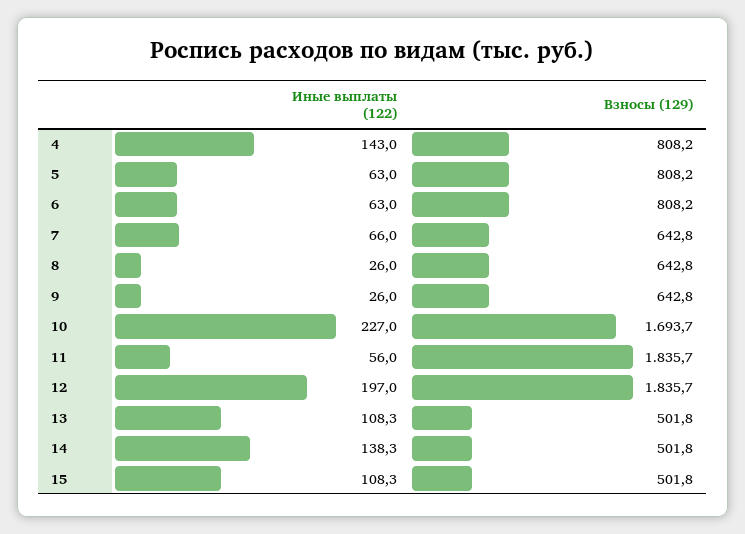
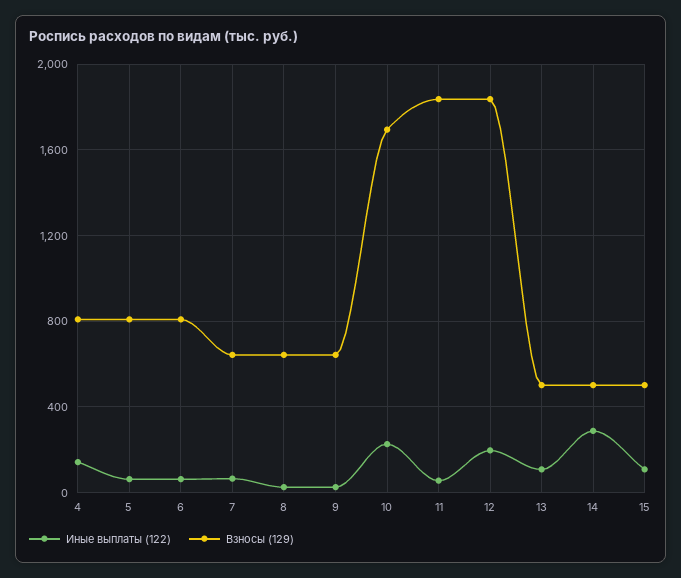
  {
    "Иные выплаты (122)": {
      "4": 143,
      "5": 63,
      "6": 63,
      "7": 66,
      "8": 26,
      "9": 26,
      "10": 227,
      "11": 56,
      "12": 197,
      "13": 108.3,
-     "14": 138.3,
+     "14": 300,
      "15": 108.3
    },
    "Взносы (129)": {
      "4": 808.2,
      "5": 808.2,
      "6": 808.2,
      "7": 642.8,
      "8": 642.8,
      "9": 642.8,
      "10": 1693.7,
      "11": 1835.7,
      "12": 1835.7,
      "13": 501.8,
      "14": 501.8,
      "15": 501.8
    }
  }

